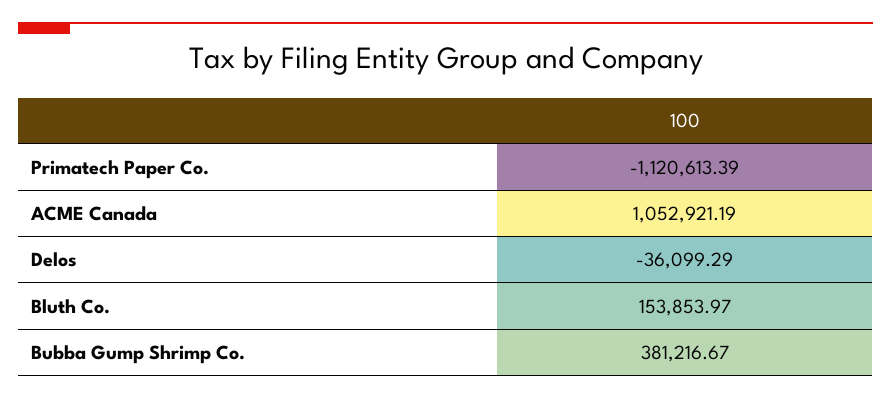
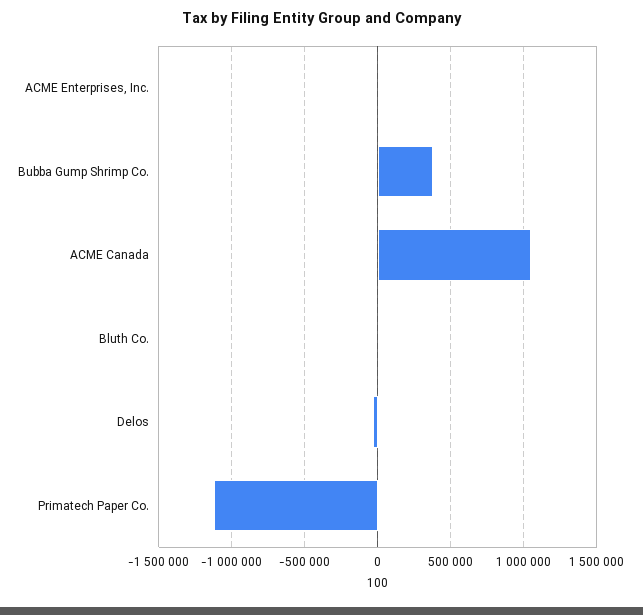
  {
    "Primatech Paper Co.": -1120613.39,
    "ACME Canada": 1052921.19,
    "Delos": -36099.29,
-   "Bluth Co.": 153853.97,
+   "Bluth Co.": 0,
-   "Bubba Gump Shrimp Co.": 381216.67
+   "Bubba Gump Shrimp Co.": 381216.67,
+   "ACME Enterprises, Inc.": 0
  }

